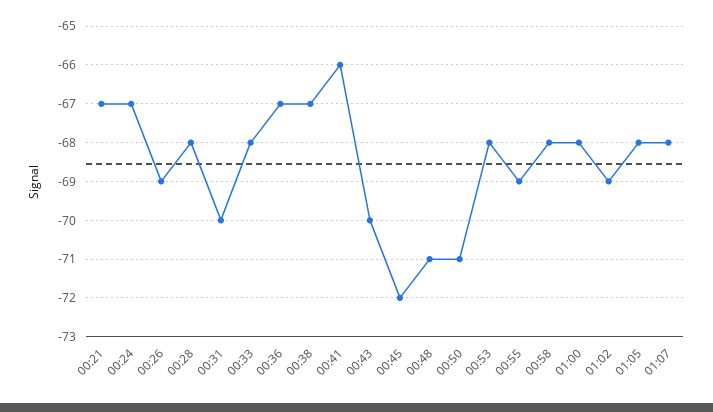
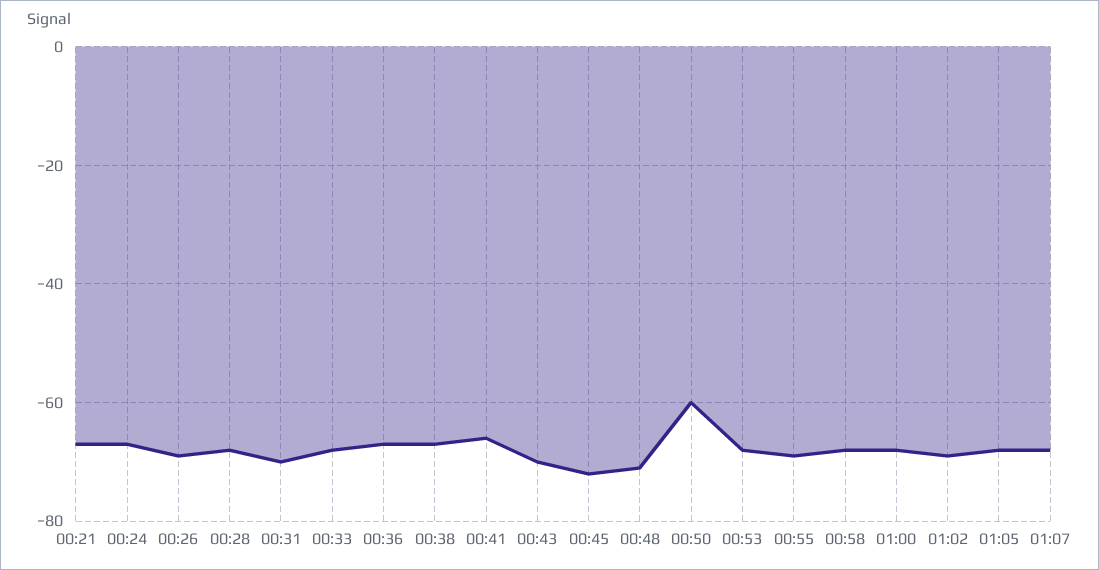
  {
    "00:21": -67,
    "00:24": -67,
    "00:26": -69,
    "00:28": -68,
    "00:31": -70,
    "00:33": -68,
    "00:36": -67,
    "00:38": -67,
    "00:41": -66,
    "00:43": -70,
    "00:45": -72,
    "00:48": -71,
-   "00:50": -71,
+   "00:50": -60,
    "00:53": -68,
    "00:55": -69,
    "00:58": -68,
    "01:00": -68,
    "01:02": -69,
    "01:05": -68,
    "01:07": -68
  }

